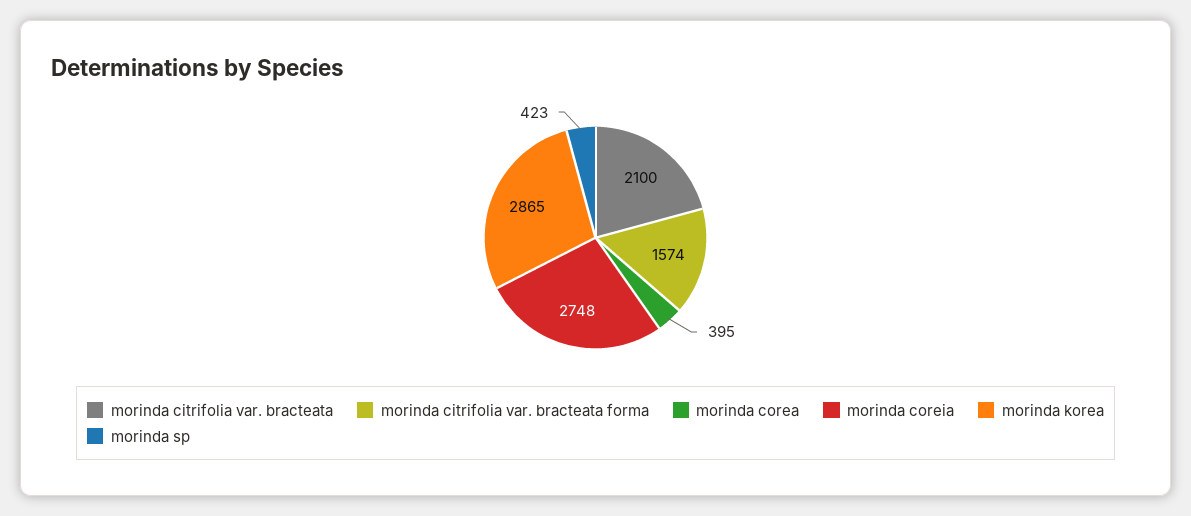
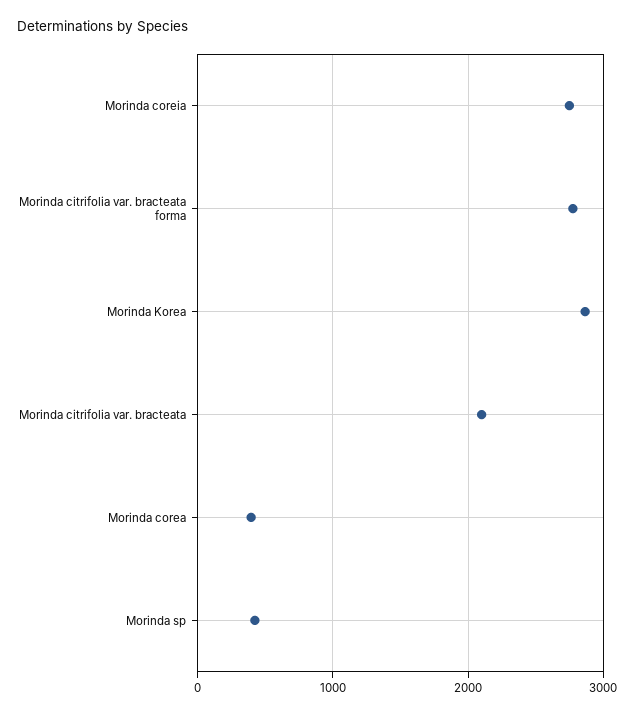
  {
    "morinda citrifolia var. bracteata": 2100,
-   "morinda citrifolia var. bracteata forma": 1574,
+   "morinda citrifolia var. bracteata forma": 2800,
    "morinda corea": 395,
    "morinda coreia": 2748,
    "morinda korea": 2865,
    "morinda sp": 423
  }

